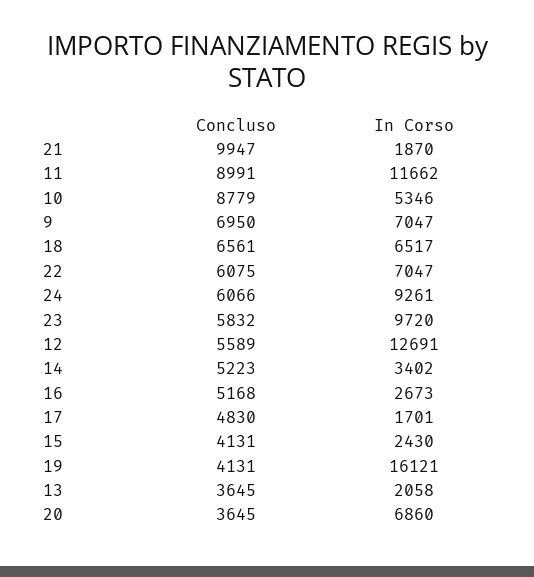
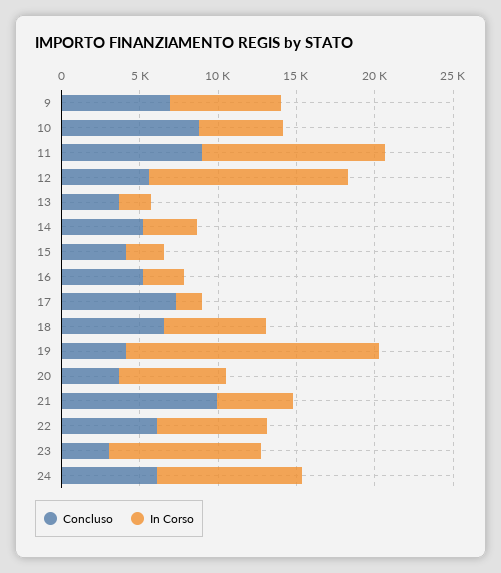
  {
    "Concluso": {
      "21": 9947,
      "11": 8991,
      "10": 8779,
      "9": 6950,
      "18": 6561,
      "22": 6075,
      "24": 6066,
-     "23": 5832,
+     "23": 3000,
      "12": 5589,
      "14": 5223,
      "16": 5168,
-     "17": 4830,
+     "17": 7000,
      "15": 4131,
      "19": 4131,
      "13": 3645,
      "20": 3645
    },
    "In Corso": {
-     "21": 1870,
+     "21": 5000,
      "11": 11662,
      "10": 5346,
      "9": 7047,
      "18": 6517,
      "22": 7047,
      "24": 9261,
      "23": 9720,
      "12": 12691,
      "14": 3402,
      "16": 2673,
      "17": 1701,
      "15": 2430,
      "19": 16121,
      "13": 2058,
      "20": 6860
    }
  }

